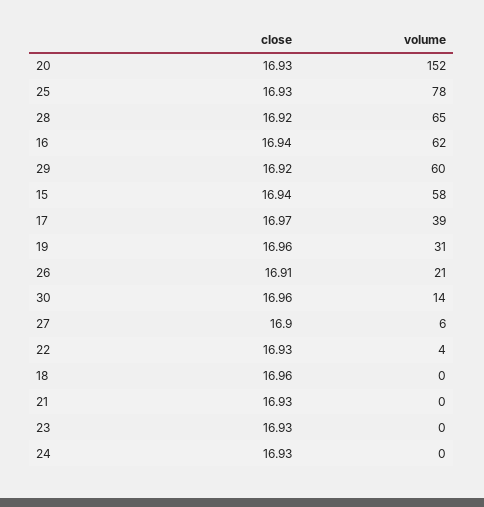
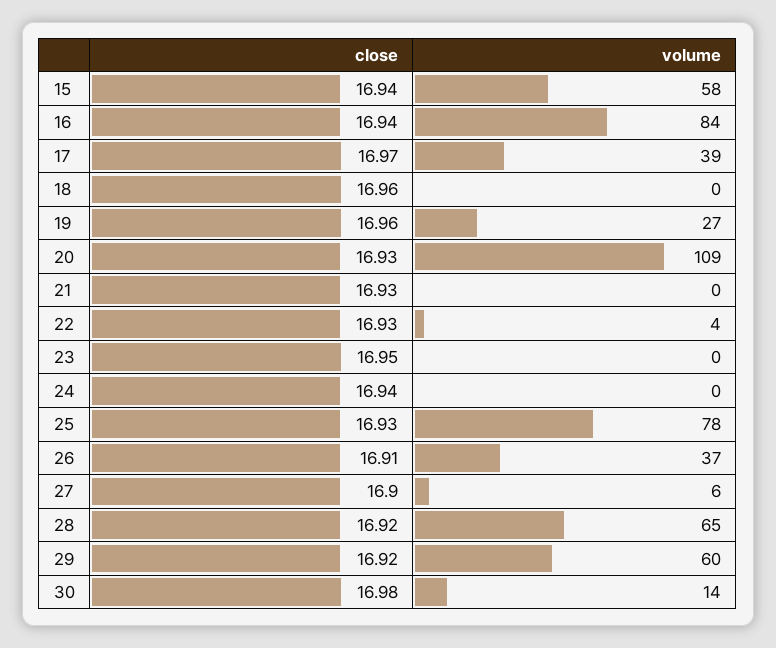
  {
    "close": {
      "20": 16.93,
      "25": 16.93,
      "28": 16.92,
      "16": 16.94,
      "29": 16.92,
      "15": 16.94,
      "17": 16.97,
      "19": 16.96,
      "26": 16.91,
-     "30": 16.96,
+     "30": 16.98,
      "27": 16.9,
      "22": 16.93,
      "18": 16.96,
      "21": 16.93,
-     "23": 16.93,
+     "23": 16.95,
-     "24": 16.93
+     "24": 16.94
    },
    "volume": {
-     "20": 152,
+     "20": 109,
      "25": 78,
      "28": 65,
-     "16": 62,
+     "16": 84,
      "29": 60,
      "15": 58,
      "17": 39,
-     "19": 31,
+     "19": 27,
-     "26": 21,
+     "26": 37,
      "30": 14,
      "27": 6,
      "22": 4,
      "18": 0,
      "21": 0,
      "23": 0,
      "24": 0
    }
  }

